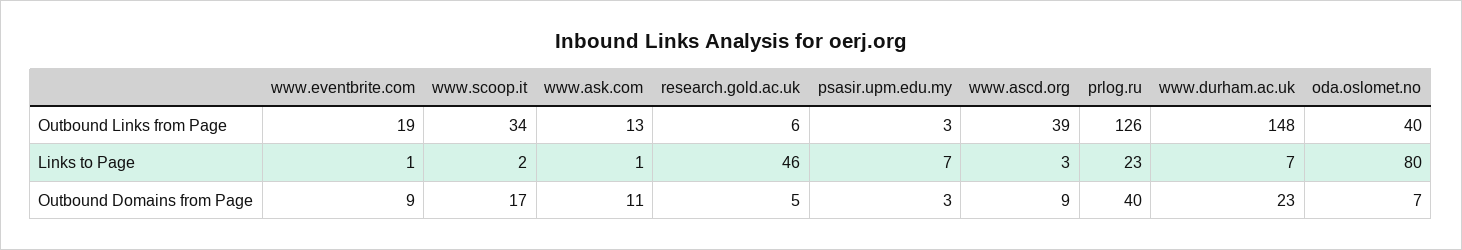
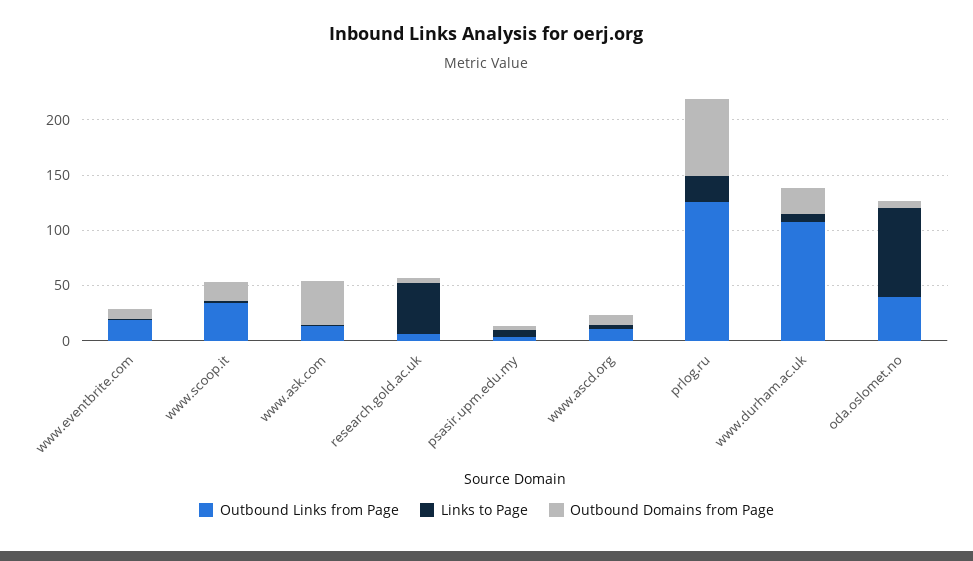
  {
    "Outbound Links from Page": {
      "www.eventbrite.com": 19,
      "www.scoop.it": 34,
      "www.ask.com": 13,
      "research.gold.ac.uk": 6,
      "psasir.upm.edu.my": 3,
-     "www.ascd.org": 39,
+     "www.ascd.org": 10,
      "prlog.ru": 126,
-     "www.durham.ac.uk": 148,
+     "www.durham.ac.uk": 110,
      "oda.oslomet.no": 40
    },
    "Links to Page": {
      "www.eventbrite.com": 1,
      "www.scoop.it": 2,
      "www.ask.com": 1,
      "research.gold.ac.uk": 46,
      "psasir.upm.edu.my": 7,
      "www.ascd.org": 3,
      "prlog.ru": 23,
      "www.durham.ac.uk": 7,
      "oda.oslomet.no": 80
    },
    "Outbound Domains from Page": {
      "www.eventbrite.com": 9,
      "www.scoop.it": 17,
-     "www.ask.com": 11,
+     "www.ask.com": 40,
      "research.gold.ac.uk": 5,
      "psasir.upm.edu.my": 3,
      "www.ascd.org": 9,
-     "prlog.ru": 40,
+     "prlog.ru": 70,
      "www.durham.ac.uk": 23,
      "oda.oslomet.no": 7
    }
  }

